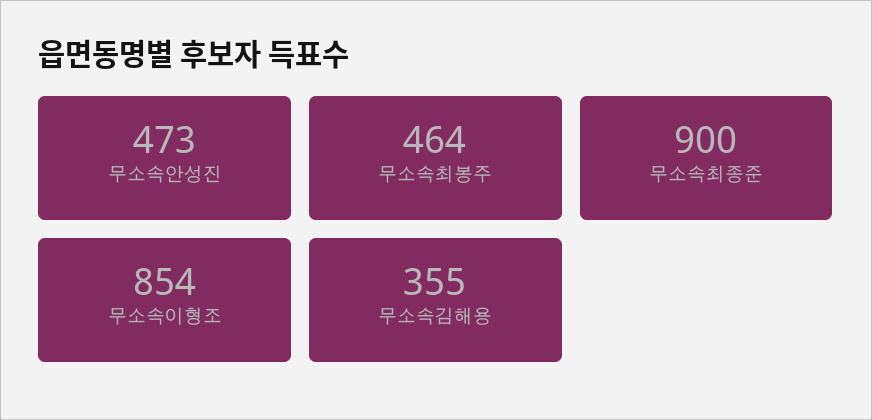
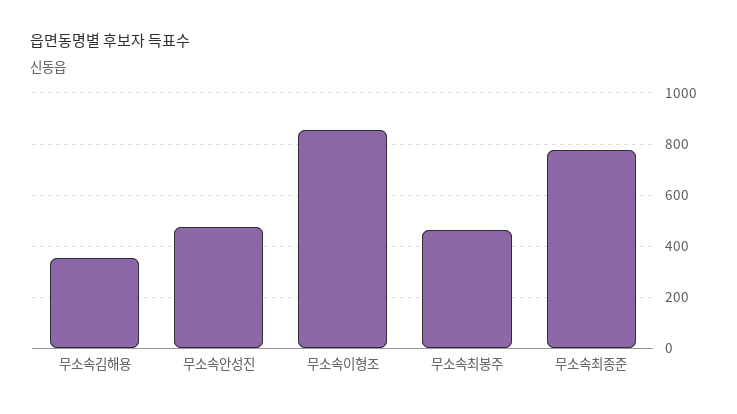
  {
    "무소속안성진": 473,
    "무소속최봉주": 464,
-   "무소속최종준": 900,
+   "무소속최종준": 775,
    "무소속이형조": 854,
    "무소속김해용": 355
  }

